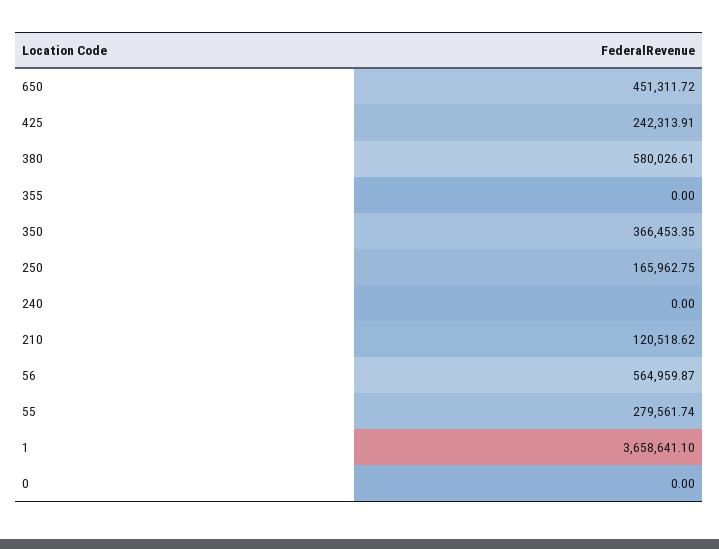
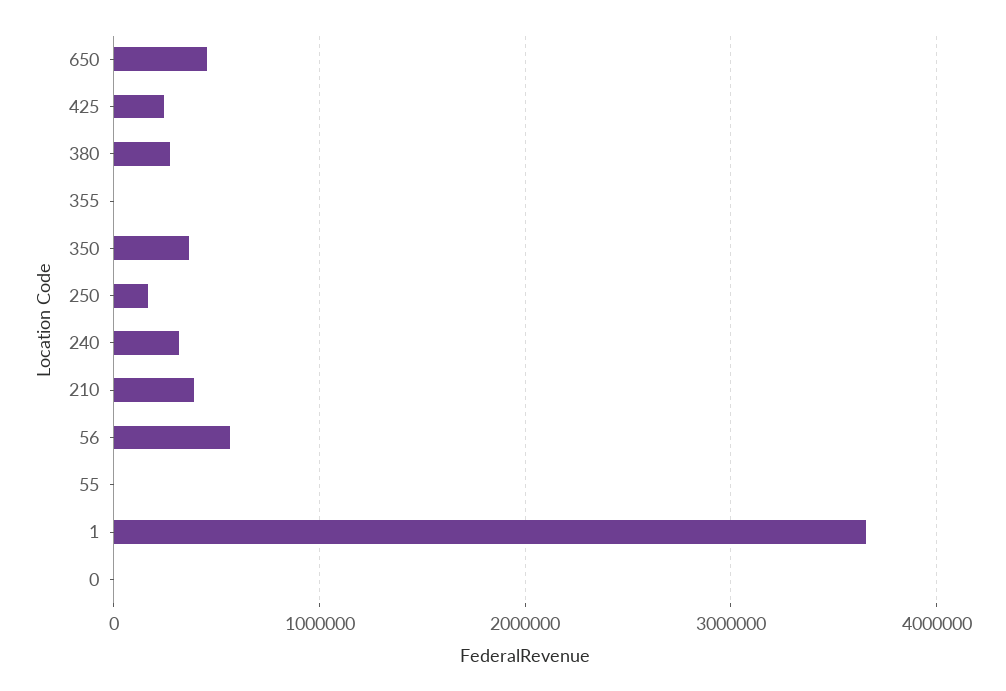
  {
    "650": 451311.72,
    "425": 242313.91,
-   "380": 580026.61,
+   "380": 300000,
    "355": 0,
    "350": 366453.35,
    "250": 165962.75,
-   "240": 0,
+   "240": 300000,
-   "210": 120518.62,
+   "210": 400000,
    "56": 564959.87,
-   "55": 279561.74,
+   "55": 0,
    "1": 3658641.1,
    "0": 0
  }

